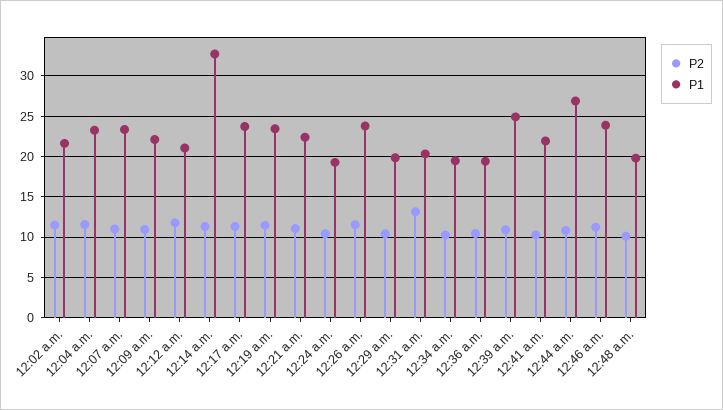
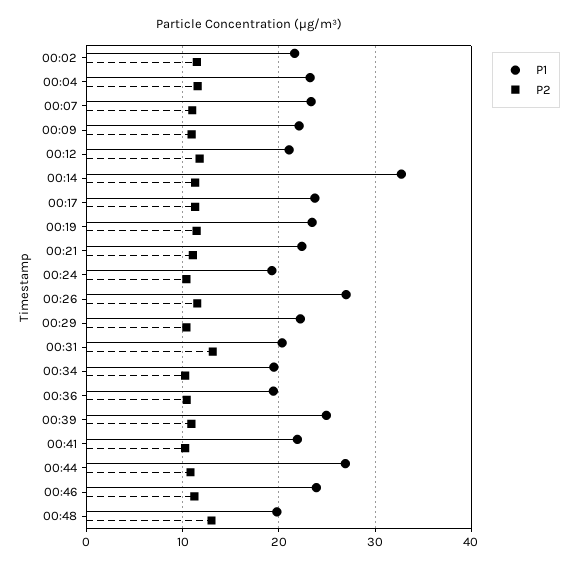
  {
    "P2": {
      "12:02 a.m.": 11,
      "12:04 a.m.": 12,
      "12:07 a.m.": 11,
      "12:09 a.m.": 11,
      "12:12 a.m.": 12,
      "12:14 a.m.": 11,
      "12:17 a.m.": 11,
      "12:19 a.m.": 11,
      "12:21 a.m.": 11,
      "12:24 a.m.": 10,
      "12:26 a.m.": 12,
      "12:29 a.m.": 10,
      "12:31 a.m.": 13,
      "12:34 a.m.": 10,
      "12:36 a.m.": 10,
      "12:39 a.m.": 11,
      "12:41 a.m.": 10,
      "12:44 a.m.": 11,
      "12:46 a.m.": 11,
-     "12:48 a.m.": 10
+     "12:48 a.m.": 13
    },
    "P1": {
      "12:02 a.m.": 22,
      "12:04 a.m.": 23,
      "12:07 a.m.": 23,
      "12:09 a.m.": 22,
      "12:12 a.m.": 21,
      "12:14 a.m.": 33,
      "12:17 a.m.": 24,
      "12:19 a.m.": 23,
      "12:21 a.m.": 22,
      "12:24 a.m.": 19,
-     "12:26 a.m.": 24,
+     "12:26 a.m.": 27,
-     "12:29 a.m.": 20,
+     "12:29 a.m.": 22,
      "12:31 a.m.": 20,
      "12:34 a.m.": 19,
      "12:36 a.m.": 19,
      "12:39 a.m.": 25,
      "12:41 a.m.": 22,
      "12:44 a.m.": 27,
      "12:46 a.m.": 24,
      "12:48 a.m.": 20
    }
  }

